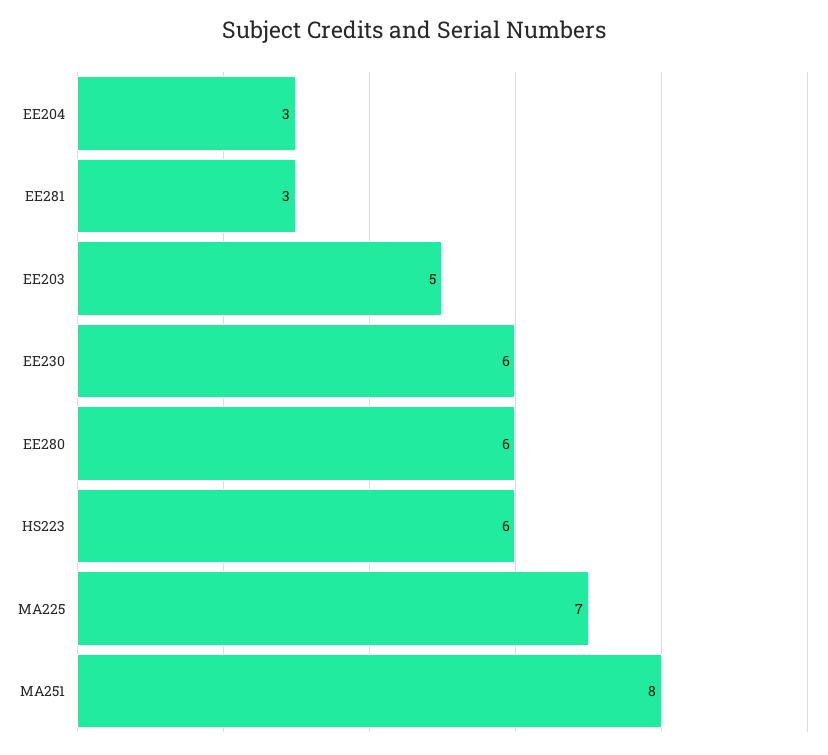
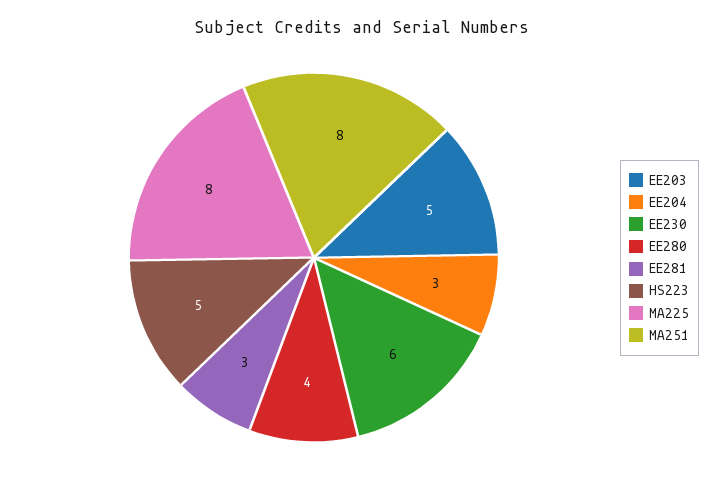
  {
    "EE204": 3,
    "EE281": 3,
    "EE203": 5,
    "EE230": 6,
-   "EE280": 6,
+   "EE280": 4,
-   "HS223": 6,
+   "HS223": 5,
-   "MA225": 7,
+   "MA225": 8,
    "MA251": 8
  }

